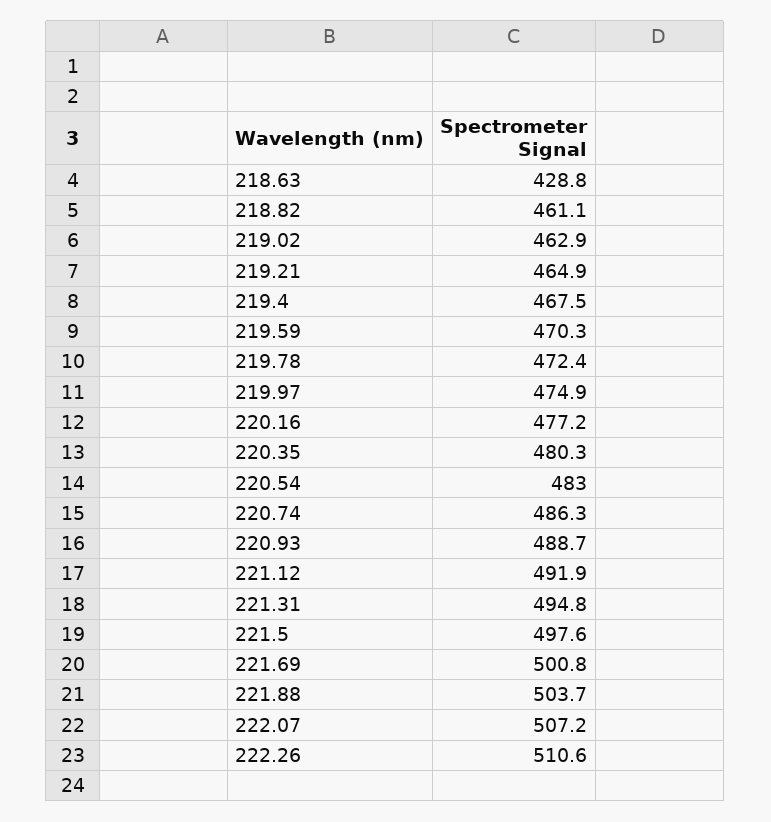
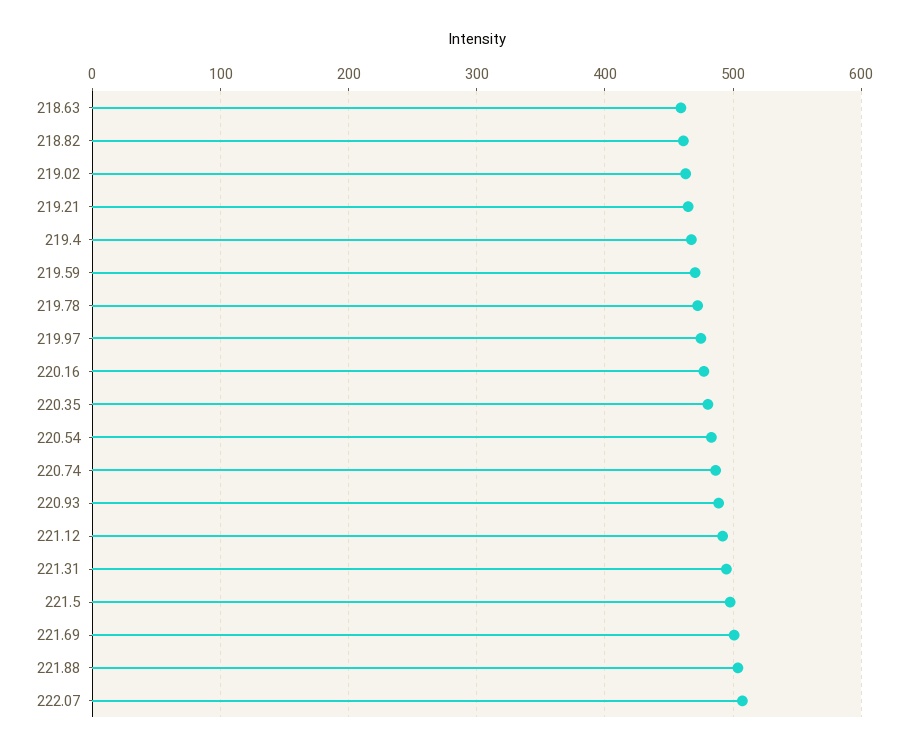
  {
-   "218.63": 428.8,
+   "218.63": 460,
    "218.82": 461.1,
    "219.02": 462.9,
    "219.21": 464.9,
    "219.4": 467.5,
    "219.59": 470.3,
    "219.78": 472.4,
    "219.97": 474.9,
    "220.16": 477.2,
    "220.35": 480.3,
    "220.54": 483,
    "220.74": 486.3,
    "220.93": 488.7,
    "221.12": 491.9,
    "221.31": 494.8,
    "221.5": 497.6,
    "221.69": 500.8,
    "221.88": 503.7,
-   "222.07": 507.2,
+   "222.07": 507.2
-   "222.26": 510.6
  }

